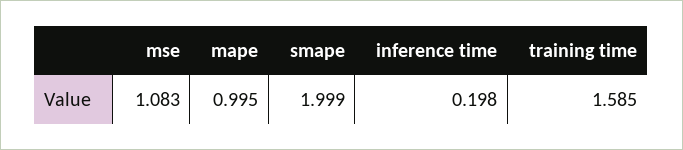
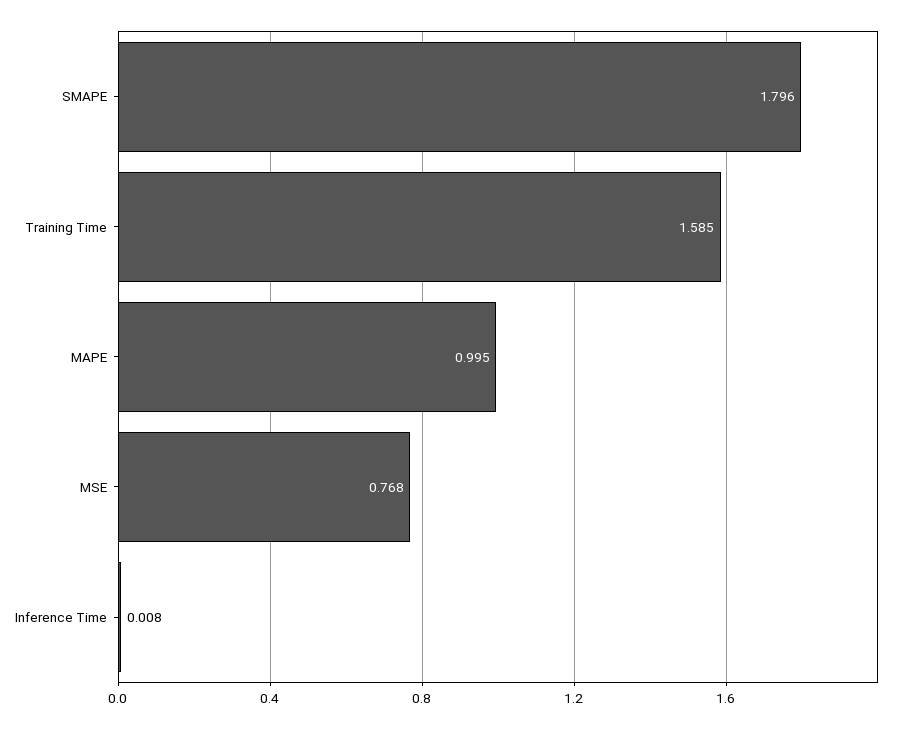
  {
-   "mse": 1.083,
+   "mse": 0.768,
    "mape": 0.995,
-   "smape": 1.999,
+   "smape": 1.796,
-   "inference time": 0.198,
+   "inference time": 0.008,
    "training time": 1.585
  }

